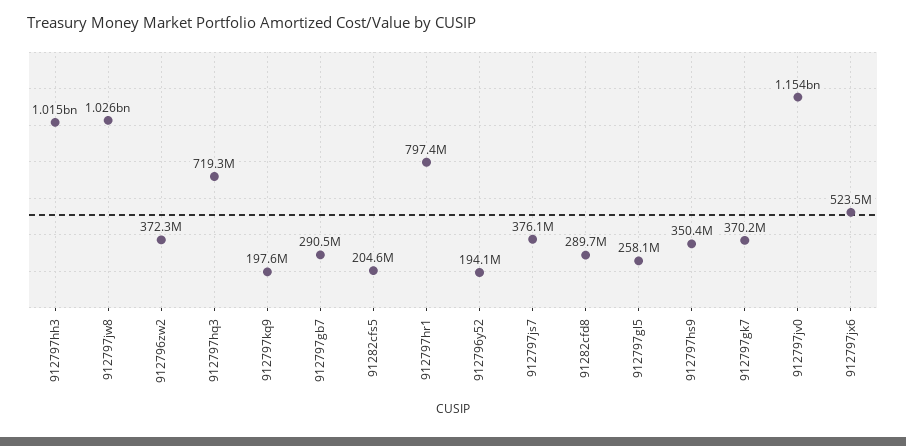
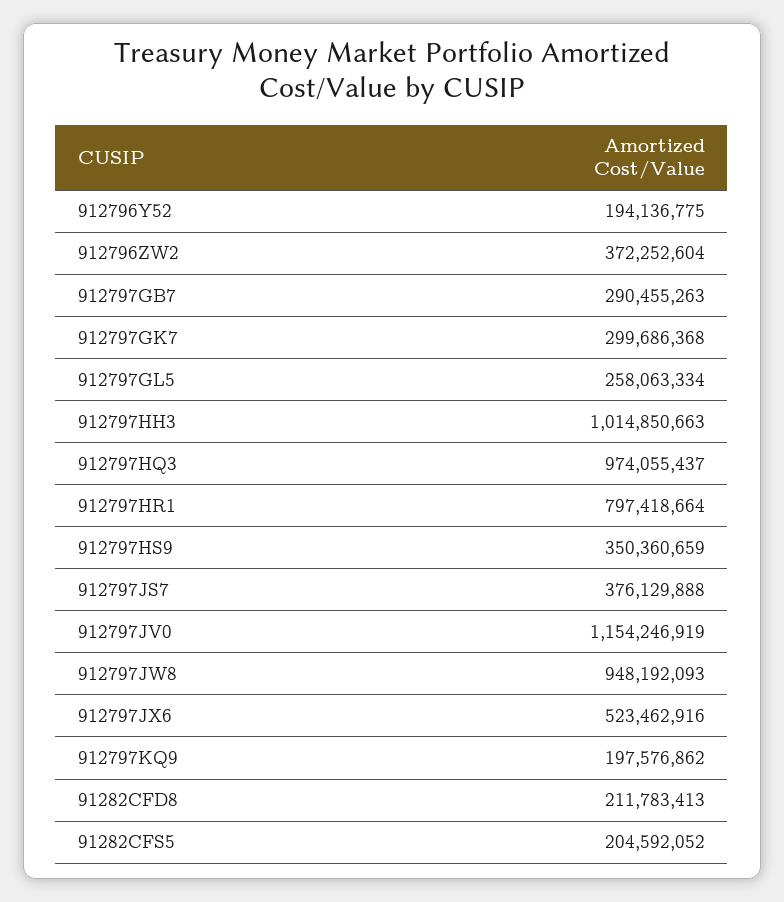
  {
    "912797hh3": 1014850663,
-   "912797jw8": 1026000000,
+   "912797jw8": 948192093,
    "912796zw2": 372252604,
-   "912797hq3": 719300000,
+   "912797hq3": 974055437,
    "912797kq9": 197576862,
    "912797gb7": 290455263,
    "91282cfs5": 204592052,
    "912797hr1": 797418664,
    "912796y52": 194136775,
    "912797js7": 376129888,
-   "91282cfd8": 289700000,
+   "91282cfd8": 211783413,
    "912797gl5": 258063334,
    "912797hs9": 350360659,
-   "912797gk7": 370200000,
+   "912797gk7": 299686368,
    "912797jv0": 1154246919,
    "912797jx6": 523462916
  }

